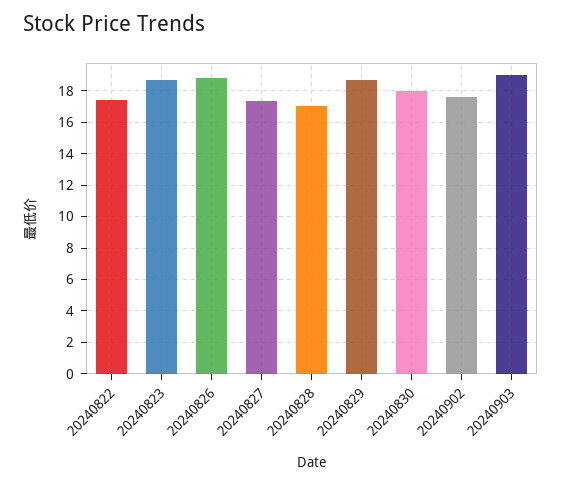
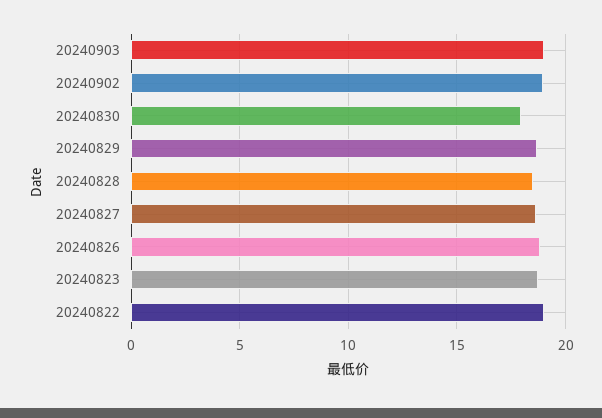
  {
-   "20240822": 17.5,
+   "20240822": 19,
    "20240823": 18.5,
    "20240826": 19,
-   "20240827": 17.5,
+   "20240827": 18.5,
-   "20240828": 17,
+   "20240828": 18.5,
    "20240829": 18.5,
    "20240830": 18,
-   "20240902": 17.5,
+   "20240902": 19,
    "20240903": 19
  }

